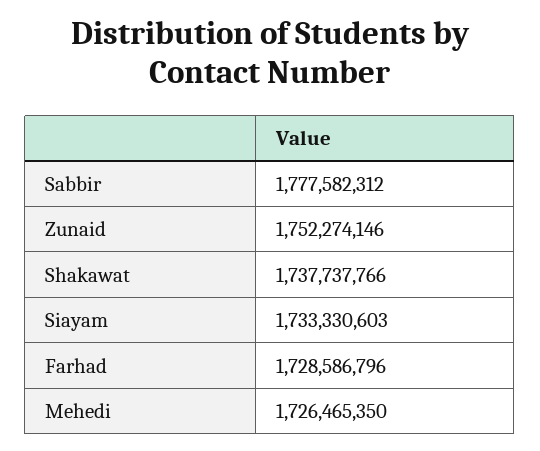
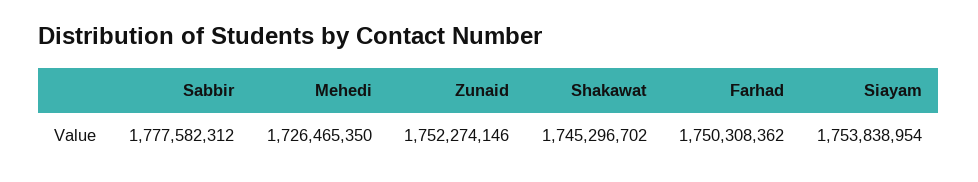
  {
    "Sabbir": 1777582312,
    "Zunaid": 1752274146,
-   "Shakawat": 1737737766,
+   "Shakawat": 1745296702,
-   "Siayam": 1733330603,
+   "Siayam": 1753838954,
-   "Farhad": 1728586796,
+   "Farhad": 1750308362,
    "Mehedi": 1726465350
  }

